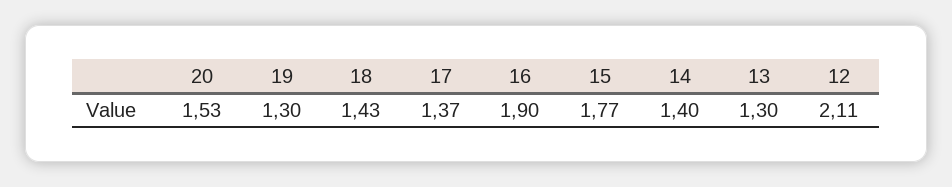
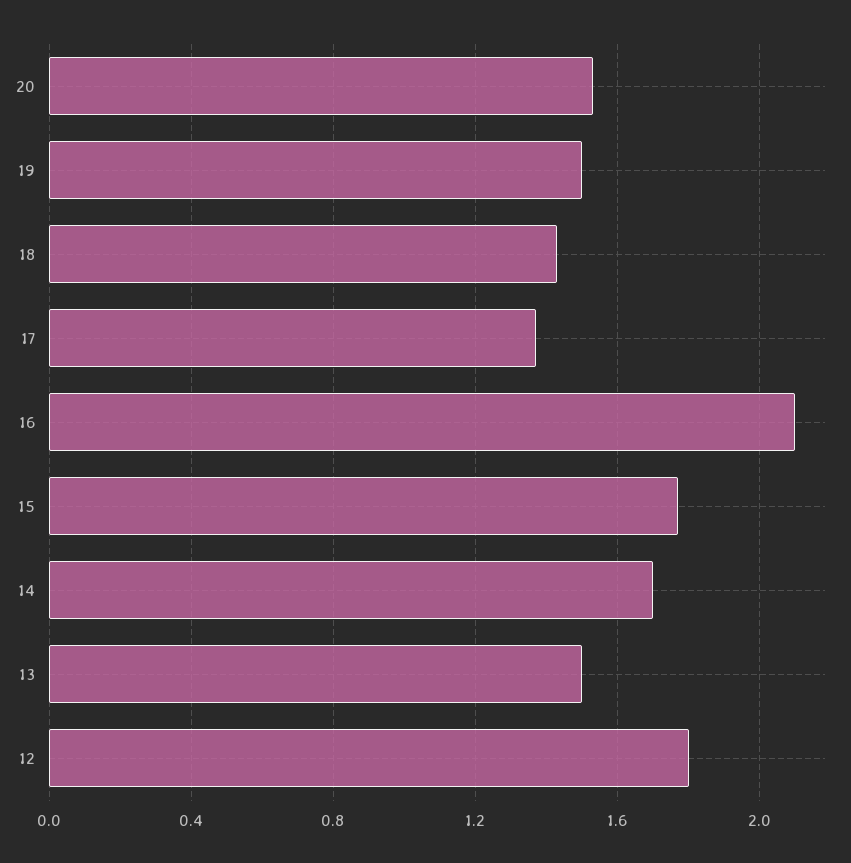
  {
    "20": 1.53,
-   "19": 1.3,
+   "19": 1.5,
    "18": 1.43,
    "17": 1.37,
-   "16": 1.9,
+   "16": 2.1,
    "15": 1.77,
-   "14": 1.4,
+   "14": 1.7,
-   "13": 1.3,
+   "13": 1.5,
-   "12": 2.11
+   "12": 1.8
  }

